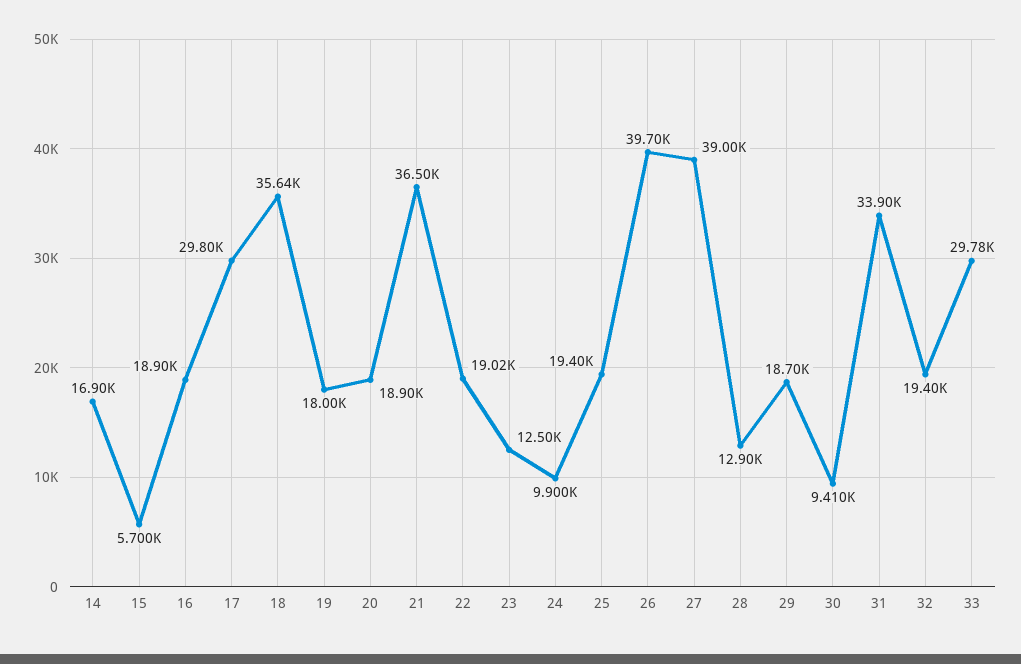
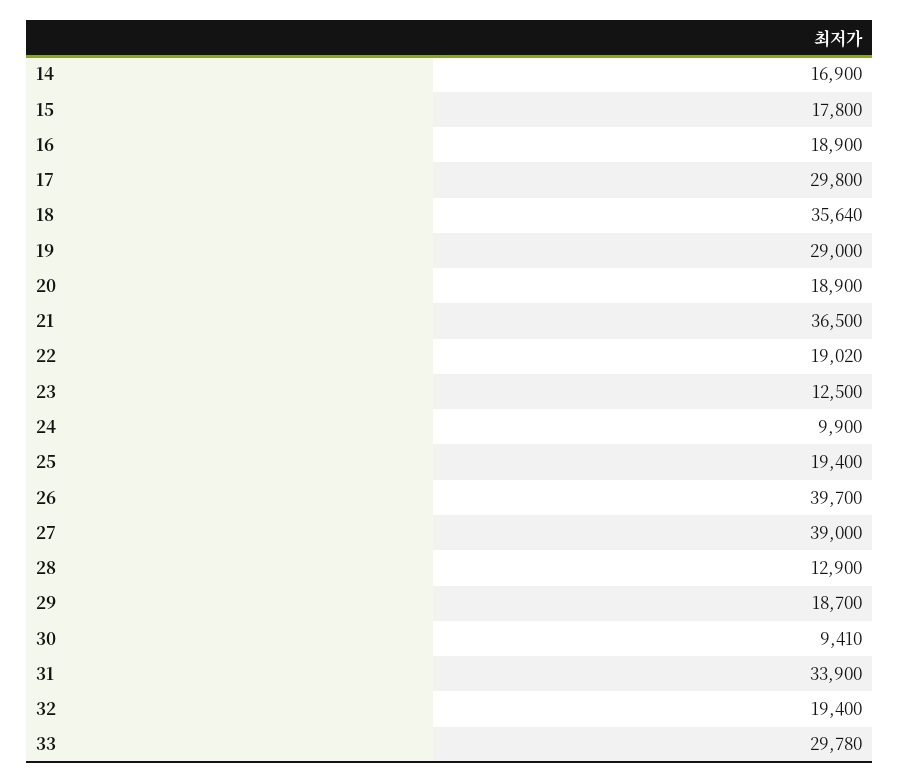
  {
    "14": 16900,
-   "15": 5700,
+   "15": 17800,
    "16": 18900,
    "17": 29800,
    "18": 35640,
-   "19": 18000,
+   "19": 29000,
    "20": 18900,
    "21": 36500,
    "22": 19020,
    "23": 12500,
    "24": 9900,
    "25": 19400,
    "26": 39700,
    "27": 39000,
    "28": 12900,
    "29": 18700,
    "30": 9410,
    "31": 33900,
    "32": 19400,
    "33": 29780
  }

